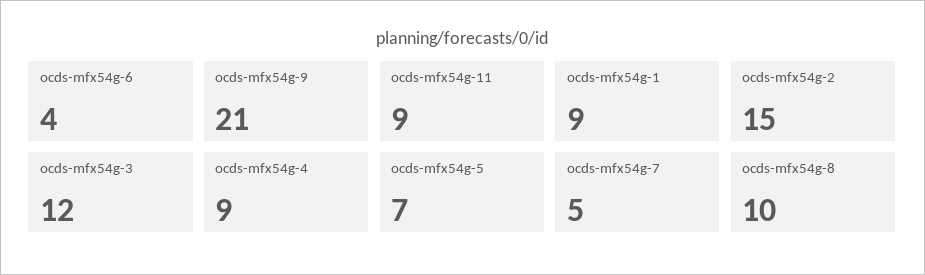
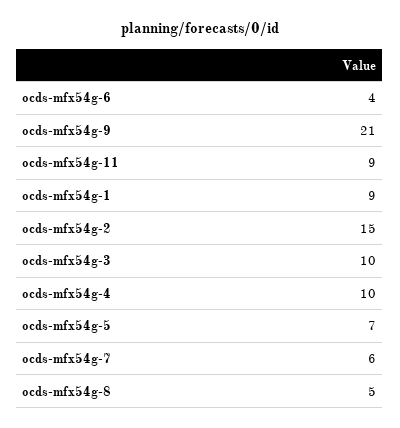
  {
    "ocds-mfx54g-6": 4,
    "ocds-mfx54g-9": 21,
    "ocds-mfx54g-11": 9,
    "ocds-mfx54g-1": 9,
    "ocds-mfx54g-2": 15,
-   "ocds-mfx54g-3": 12,
+   "ocds-mfx54g-3": 10,
-   "ocds-mfx54g-4": 9,
+   "ocds-mfx54g-4": 10,
    "ocds-mfx54g-5": 7,
-   "ocds-mfx54g-7": 5,
+   "ocds-mfx54g-7": 6,
-   "ocds-mfx54g-8": 10
+   "ocds-mfx54g-8": 5
  }

